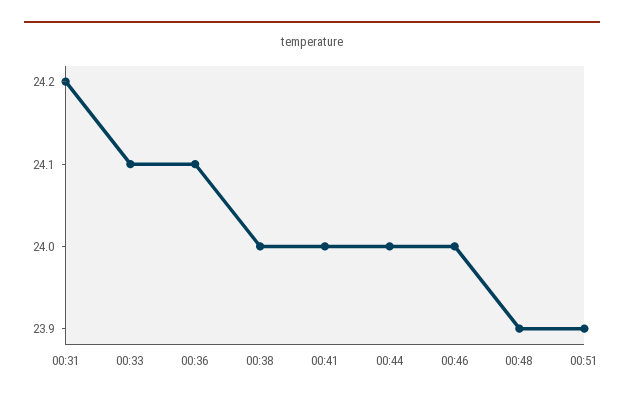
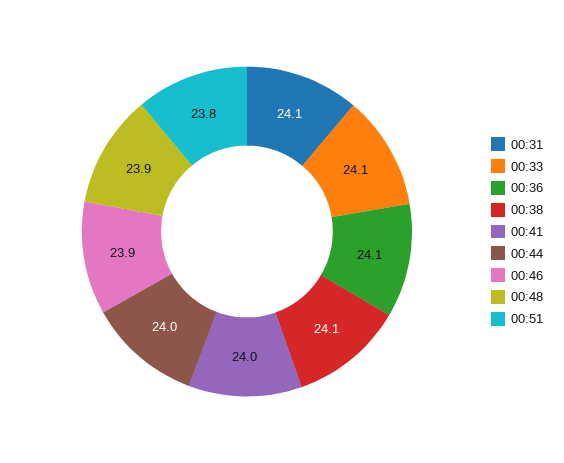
  {
-   "00:31": 24.2,
+   "00:31": 24.1,
    "00:33": 24.1,
    "00:36": 24.1,
-   "00:38": 24,
+   "00:38": 24.1,
    "00:41": 24,
    "00:44": 24,
-   "00:46": 24,
+   "00:46": 23.9,
    "00:48": 23.9,
-   "00:51": 23.9
+   "00:51": 23.8
  }

